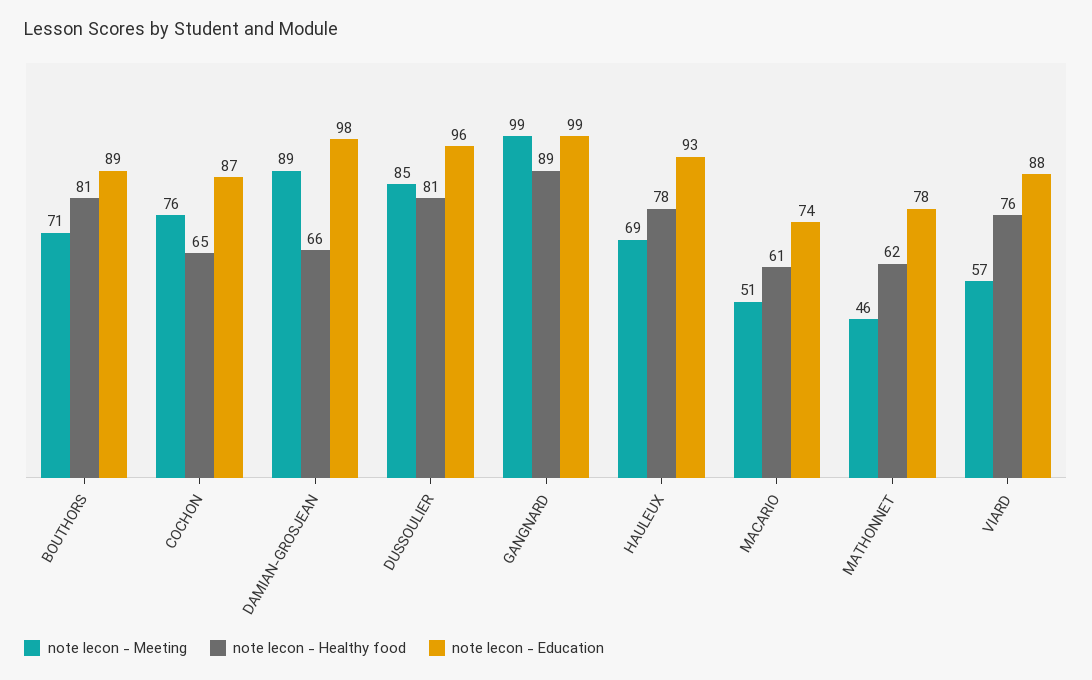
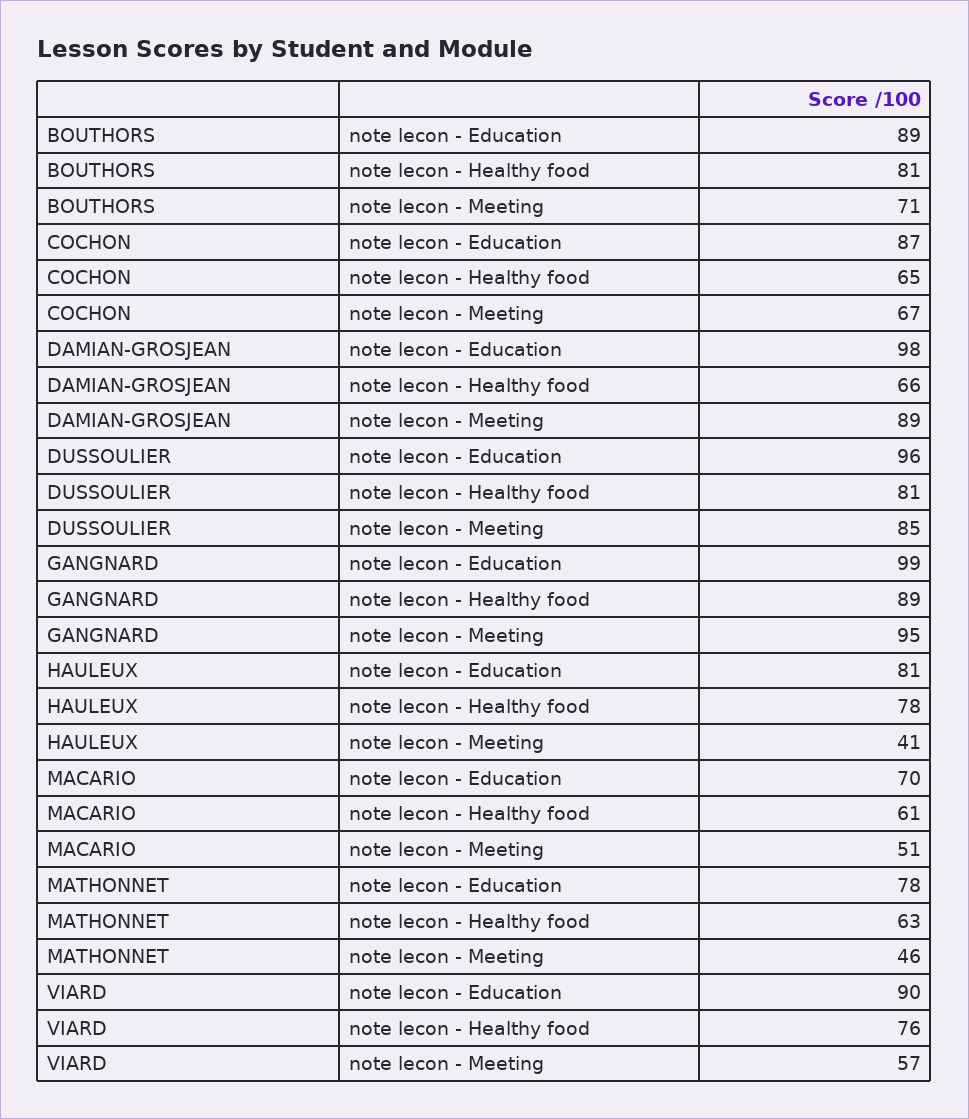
  {
    "note lecon - Meeting": {
      "BOUTHORS": 71,
-     "COCHON": 76,
+     "COCHON": 67,
      "DAMIAN-GROSJEAN": 89,
      "DUSSOULIER": 85,
-     "GANGNARD": 99,
+     "GANGNARD": 95,
-     "HAULEUX": 69,
+     "HAULEUX": 41,
      "MACARIO": 51,
      "MATHONNET": 46,
      "VIARD": 57
    },
    "note lecon - Healthy food": {
      "BOUTHORS": 81,
      "COCHON": 65,
      "DAMIAN-GROSJEAN": 66,
      "DUSSOULIER": 81,
      "GANGNARD": 89,
      "HAULEUX": 78,
      "MACARIO": 61,
-     "MATHONNET": 62,
+     "MATHONNET": 63,
      "VIARD": 76
    },
    "note lecon - Education": {
      "BOUTHORS": 89,
      "COCHON": 87,
      "DAMIAN-GROSJEAN": 98,
      "DUSSOULIER": 96,
      "GANGNARD": 99,
-     "HAULEUX": 93,
+     "HAULEUX": 81,
-     "MACARIO": 74,
+     "MACARIO": 70,
      "MATHONNET": 78,
-     "VIARD": 88
+     "VIARD": 90
    }
  }

